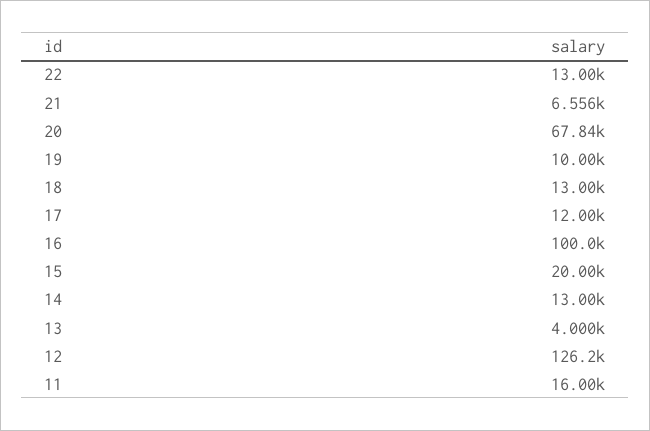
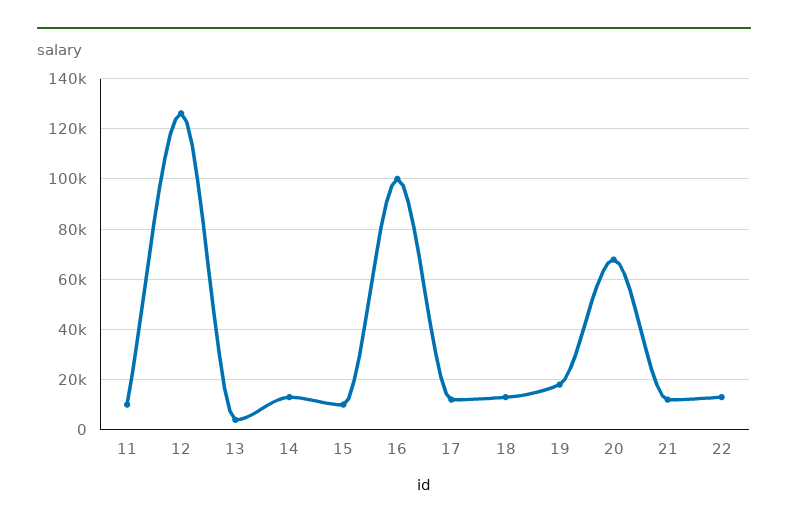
  {
    "22": 13000,
-   "21": 6556,
+   "21": 12500,
    "20": 67840,
-   "19": 10000,
+   "19": 17500,
    "18": 13000,
    "17": 12000,
    "16": 100000,
-   "15": 20000,
+   "15": 10000,
    "14": 13000,
    "13": 4000,
    "12": 126200,
-   "11": 16000
+   "11": 10000
  }

